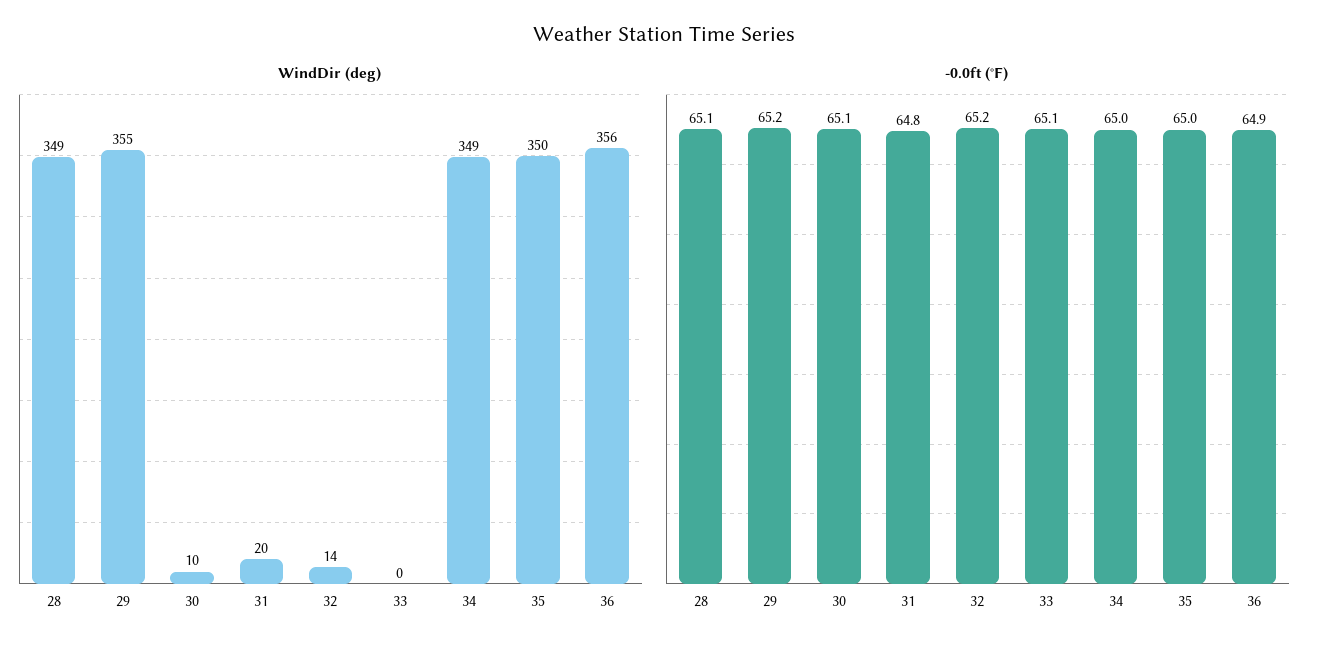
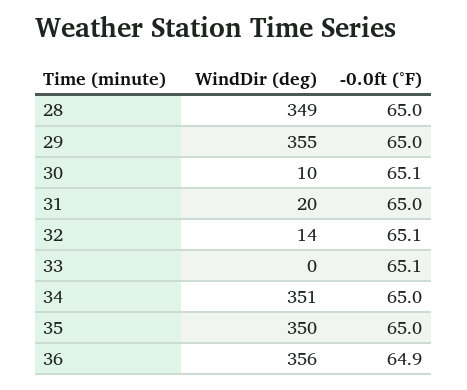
  {
    "WindDir (deg)": {
      "28": 349,
      "29": 355,
      "30": 10,
      "31": 20,
      "32": 14,
      "33": 0,
-     "34": 349,
+     "34": 351,
      "35": 350,
      "36": 356
    },
    "-0.0ft (°F)": {
-     "28": 65.1,
+     "28": 65,
-     "29": 65.2,
+     "29": 65,
      "30": 65.1,
-     "31": 64.8,
+     "31": 65,
-     "32": 65.2,
+     "32": 65.1,
      "33": 65.1,
      "34": 65,
      "35": 65,
      "36": 64.9
    }
  }

